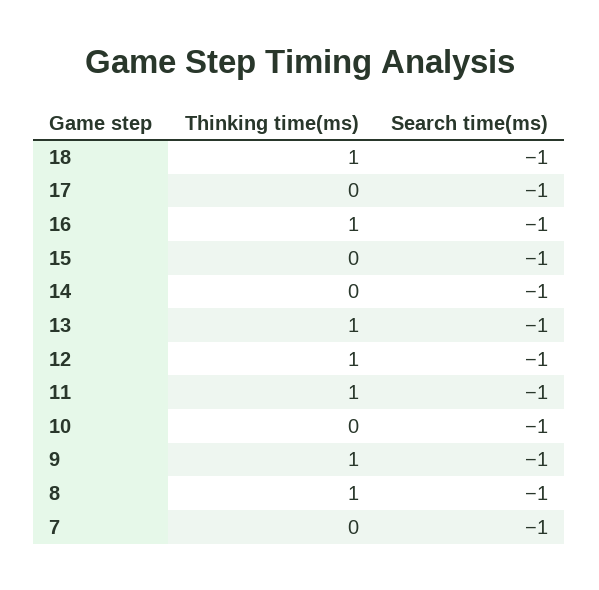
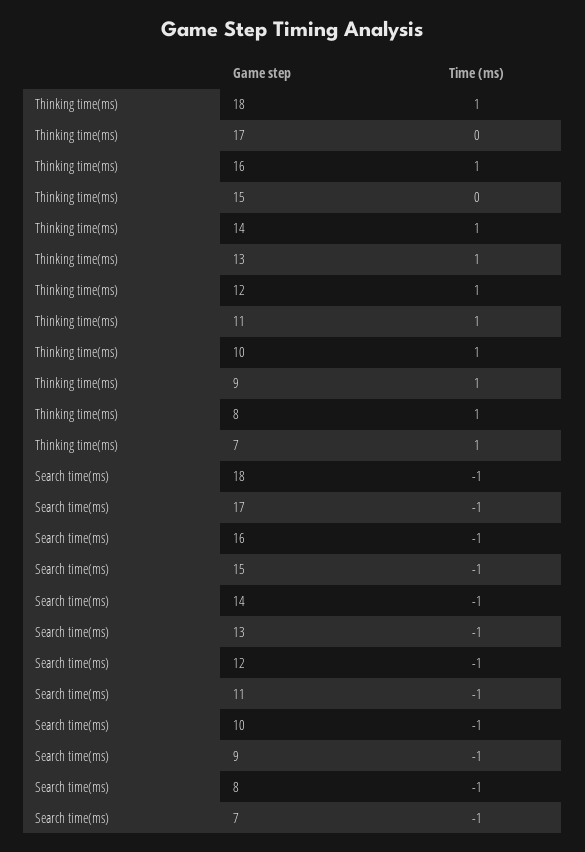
  {
    "Thinking time(ms)": {
      "18": 1,
      "17": 0,
      "16": 1,
      "15": 0,
-     "14": 0,
+     "14": 1,
      "13": 1,
      "12": 1,
      "11": 1,
-     "10": 0,
+     "10": 1,
      "9": 1,
      "8": 1,
-     "7": 0
+     "7": 1
    },
    "Search time(ms)": {
      "18": -1,
      "17": -1,
      "16": -1,
      "15": -1,
      "14": -1,
      "13": -1,
      "12": -1,
      "11": -1,
      "10": -1,
      "9": -1,
      "8": -1,
      "7": -1
    }
  }

